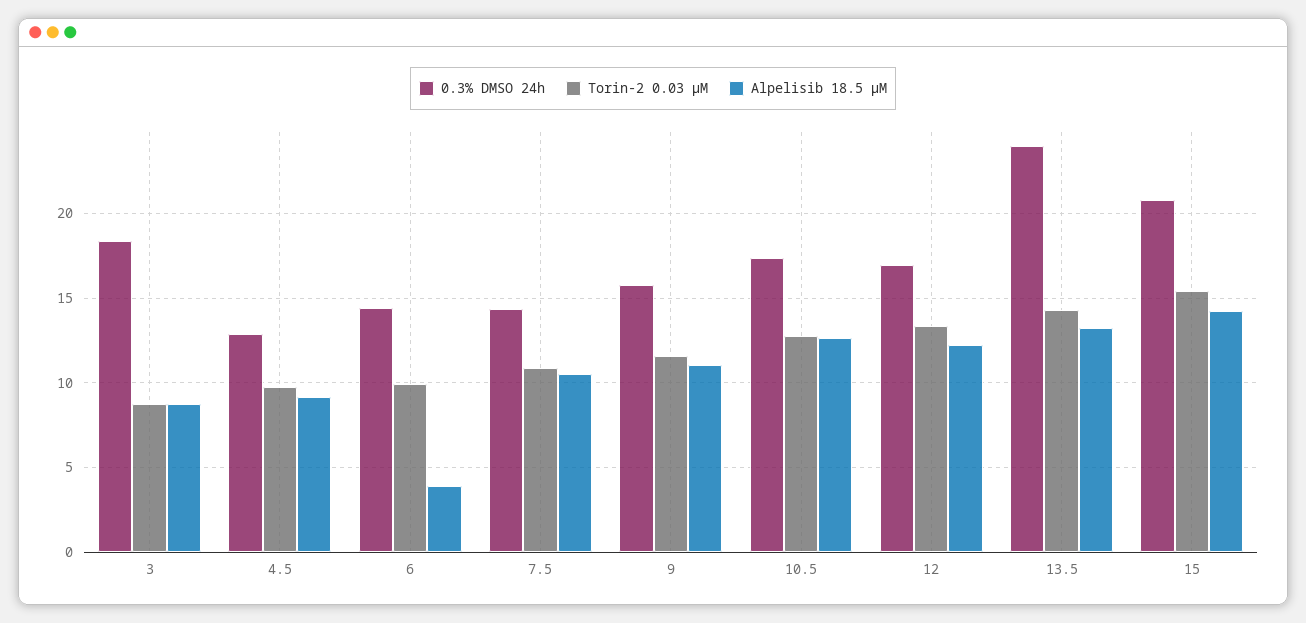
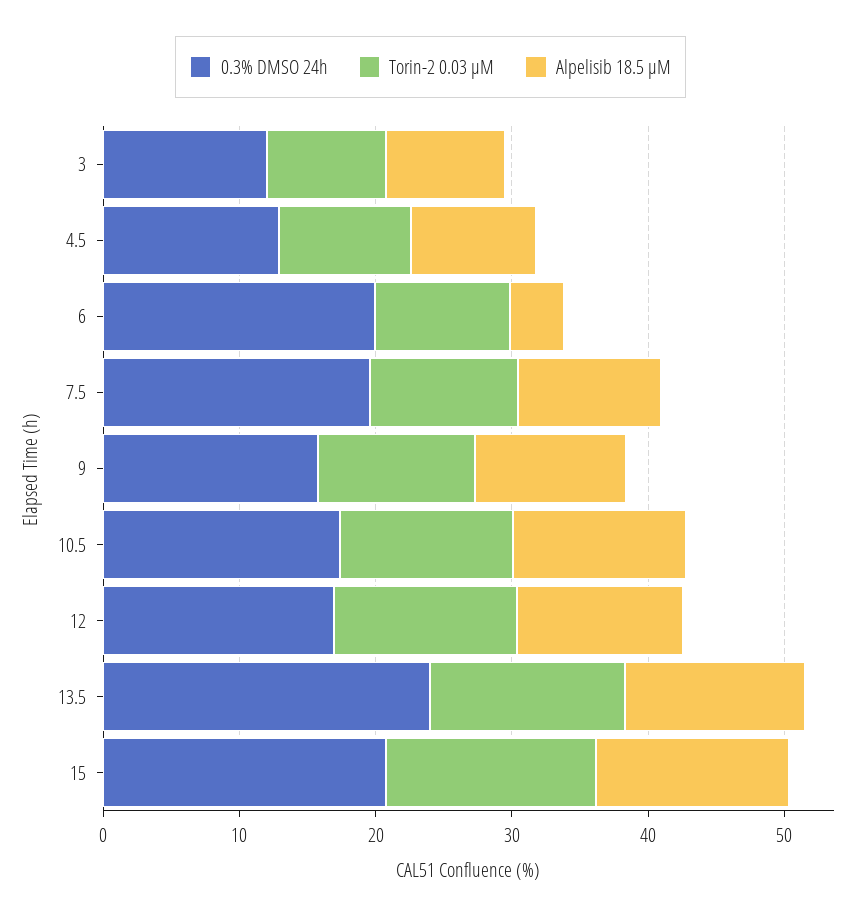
  {
    "0.3% DMSO 24h": {
-     "3": 18.5,
+     "3": 12,
      "4.5": 13,
-     "6": 14.5,
+     "6": 20,
-     "7.5": 14.5,
+     "7.5": 20,
      "9": 16,
      "10.5": 17.5,
      "12": 17,
      "13.5": 24,
      "15": 21
    },
    "Torin-2 0.03 µM": {
      "3": 9,
      "4.5": 9.5,
      "6": 10,
      "7.5": 11,
      "9": 11.5,
      "10.5": 12.5,
      "12": 13.5,
      "13.5": 14.5,
      "15": 15.5
    },
    "Alpelisib 18.5 µM": {
      "3": 8.5,
      "4.5": 9,
      "6": 4,
      "7.5": 10.5,
      "9": 11,
      "10.5": 12.5,
      "12": 12,
      "13.5": 13.5,
      "15": 14
    }
  }

